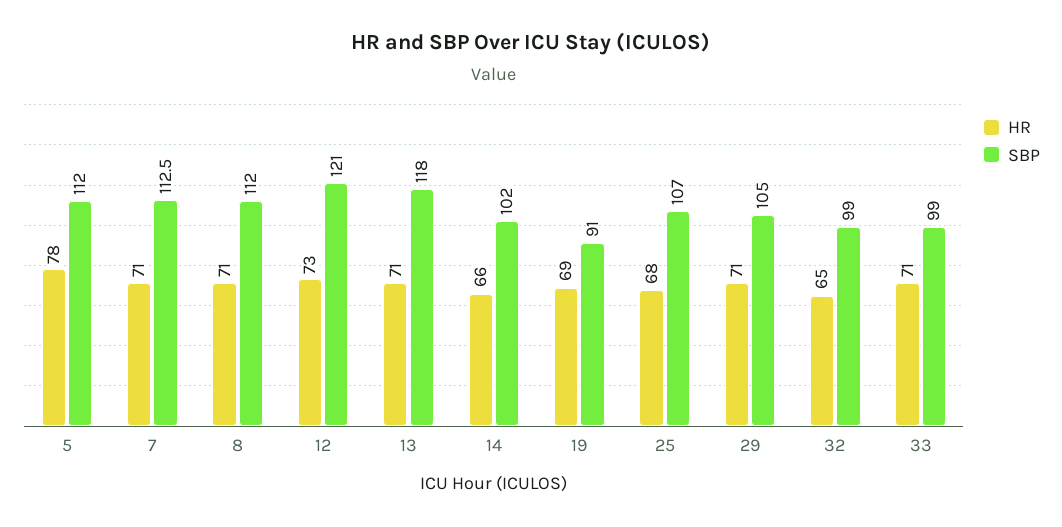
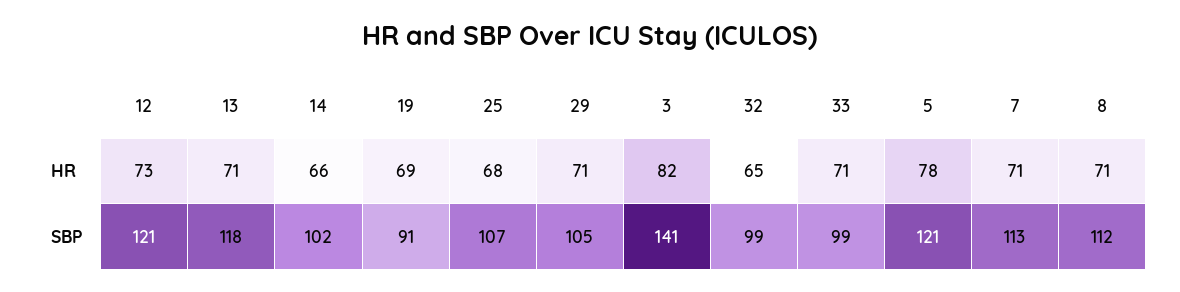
  {
    "HR": {
      "5": 78,
      "7": 71,
      "8": 71,
      "12": 73,
      "13": 71,
      "14": 66,
      "19": 69,
      "25": 68,
      "29": 71,
      "32": 65,
-     "33": 71
+     "33": 71,
+     "3": 82
    },
    "SBP": {
-     "5": 112,
+     "5": 121,
      "7": 112.5,
      "8": 112,
      "12": 121,
      "13": 118,
      "14": 102,
      "19": 91,
      "25": 107,
      "29": 105,
      "32": 99,
-     "33": 99
+     "33": 99,
+     "3": 141
    }
  }

